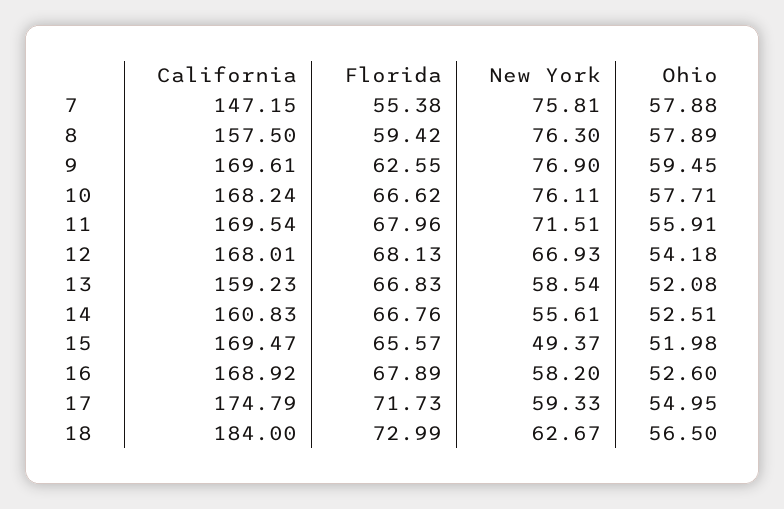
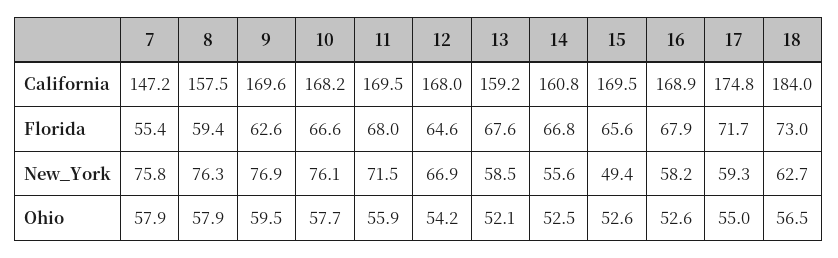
  {
    "California": {
      "7": 147.15,
      "8": 157.5,
      "9": 169.61,
      "10": 168.24,
      "11": 169.54,
      "12": 168.01,
      "13": 159.23,
      "14": 160.83,
      "15": 169.47,
      "16": 168.92,
      "17": 174.79,
      "18": 184
    },
    "Florida": {
      "7": 55.38,
      "8": 59.42,
      "9": 62.55,
      "10": 66.62,
      "11": 67.96,
-     "12": 68.13,
+     "12": 64.6,
-     "13": 66.83,
+     "13": 67.6,
      "14": 66.76,
      "15": 65.57,
      "16": 67.89,
      "17": 71.73,
      "18": 72.99
    },
    "New York": {
      "7": 75.81,
      "8": 76.3,
      "9": 76.9,
      "10": 76.11,
      "11": 71.51,
      "12": 66.93,
      "13": 58.54,
      "14": 55.61,
      "15": 49.37,
      "16": 58.2,
      "17": 59.33,
      "18": 62.67
    },
    "Ohio": {
      "7": 57.88,
      "8": 57.89,
      "9": 59.45,
      "10": 57.71,
      "11": 55.91,
      "12": 54.18,
      "13": 52.08,
      "14": 52.51,
-     "15": 51.98,
+     "15": 52.6,
      "16": 52.6,
      "17": 54.95,
      "18": 56.5
    }
  }

